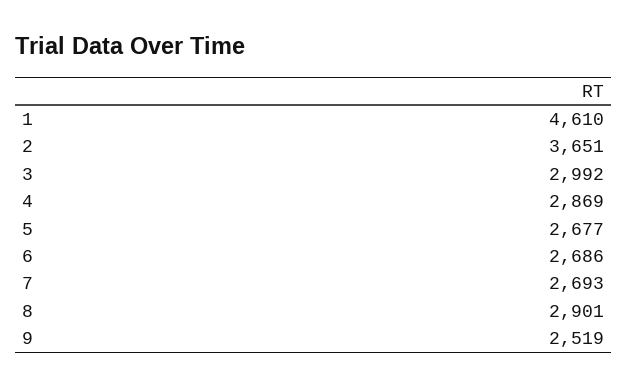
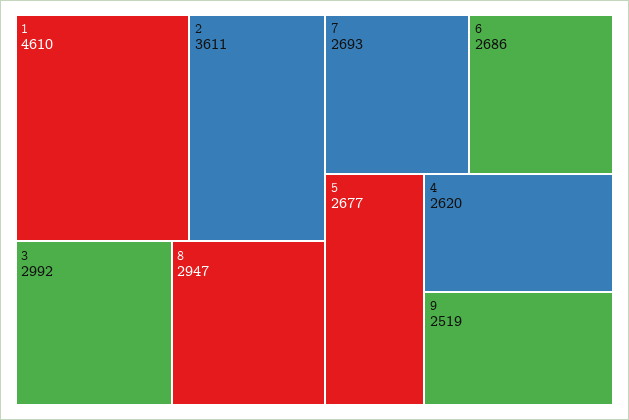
  {
    "1": 4610,
-   "2": 3651,
+   "2": 3611,
    "3": 2992,
-   "4": 2869,
+   "4": 2620,
    "5": 2677,
    "6": 2686,
    "7": 2693,
-   "8": 2901,
+   "8": 2947,
    "9": 2519
  }

